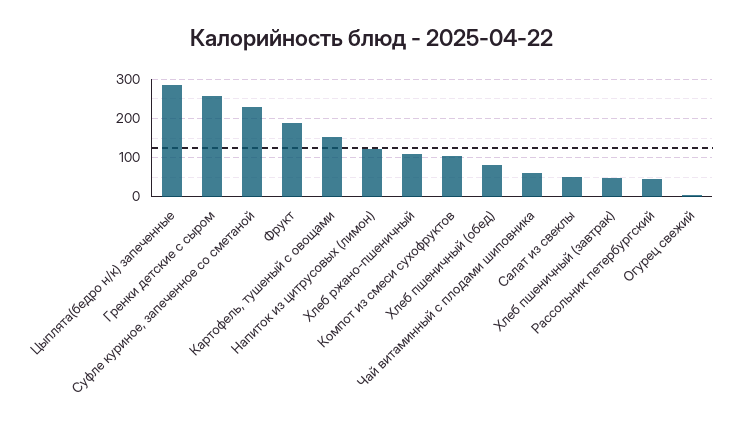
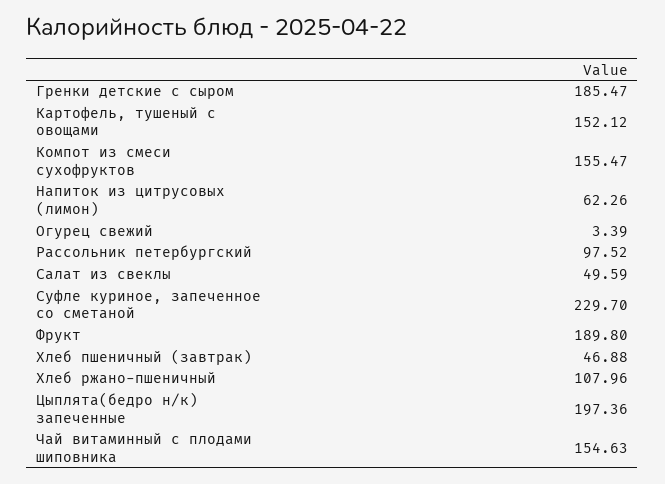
  {
-   "Цыплята(бедро н/к) запеченные": 280,
+   "Цыплята(бедро н/к) запеченные": 197.36,
-   "Гренки детские с сыром": 260,
+   "Гренки детские с сыром": 185.47,
    "Суфле куриное, запеченное со сметаной": 229.7,
    "Фрукт": 189.8,
    "Картофель, тушеный с овощами": 152.12,
-   "Напиток из цитрусовых (лимон)": 120,
+   "Напиток из цитрусовых (лимон)": 62.26,
    "Хлеб ржано-пшеничный": 107.96,
-   "Компот из смеси сухофруктов": 100,
+   "Компот из смеси сухофруктов": 155.47,
-   "Хлеб пшеничный (обед)": 80,
-   "Чай витаминный с плодами шиповника": 60,
+   "Чай витаминный с плодами шиповника": 154.63,
    "Салат из свеклы": 49.59,
    "Хлеб пшеничный (завтрак)": 46.88,
-   "Рассольник петербургский": 40,
+   "Рассольник петербургский": 97.52,
    "Огурец свежий": 3.39
  }

